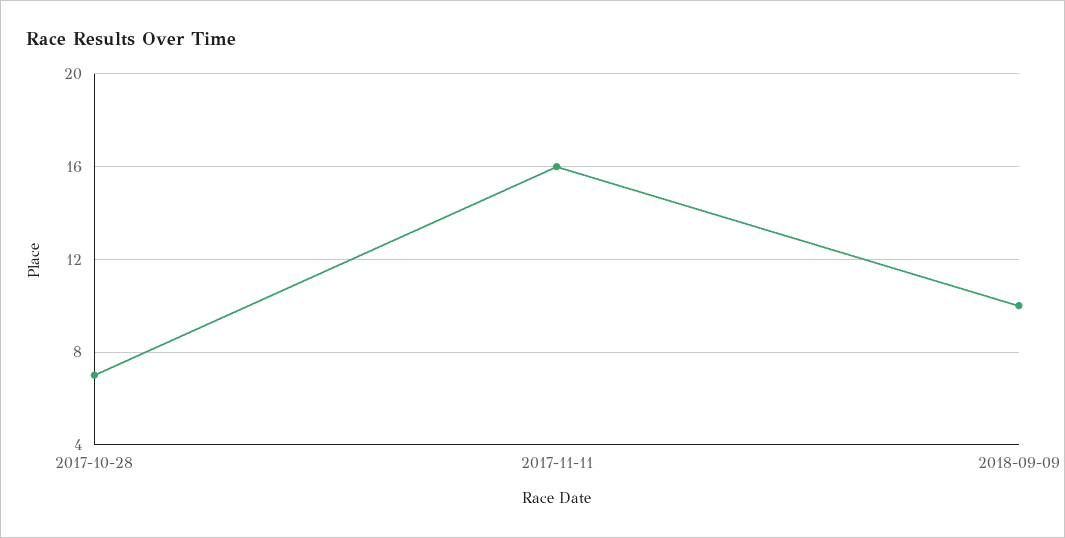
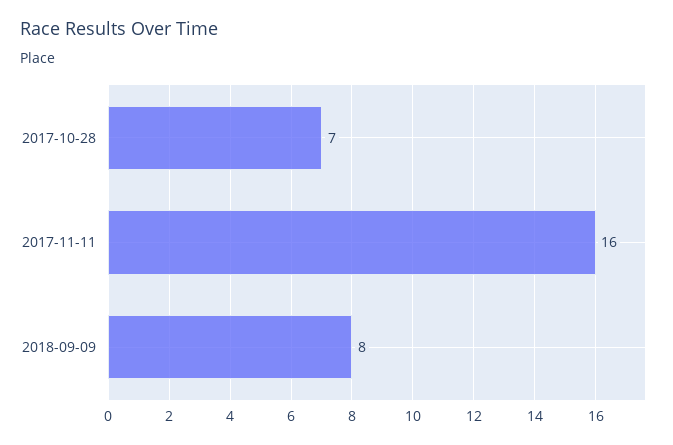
  {
    "2017-10-28": 7,
    "2017-11-11": 16,
-   "2018-09-09": 10
+   "2018-09-09": 8
  }

